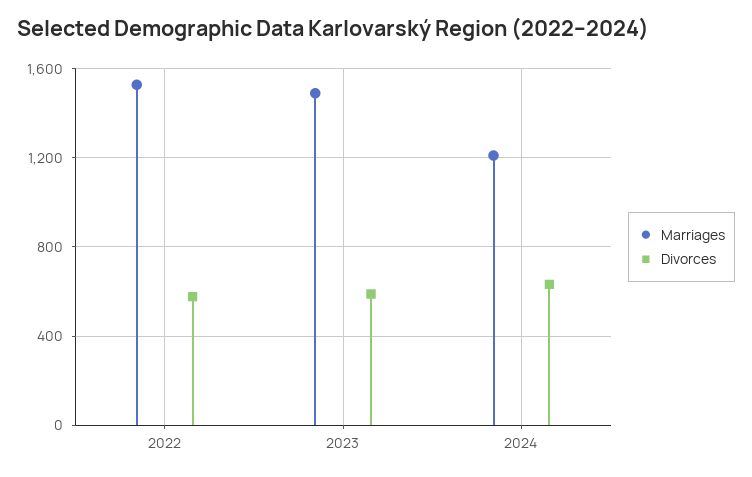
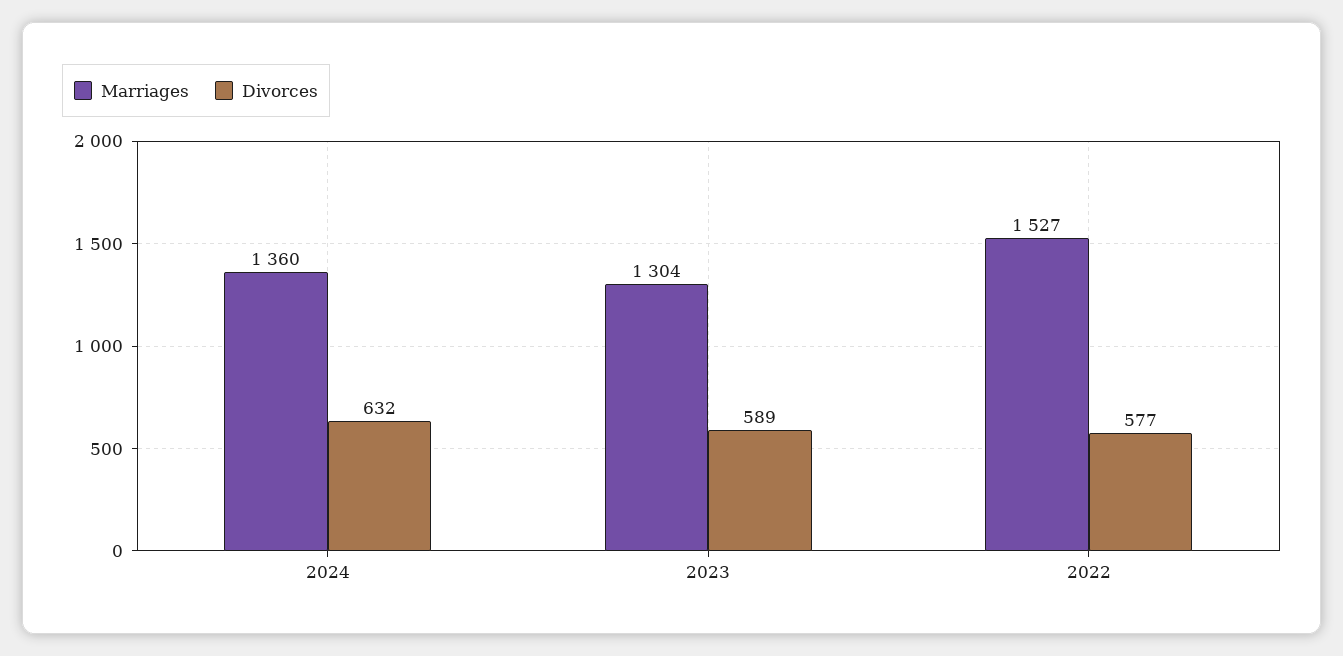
  {
    "Marriages": {
      "2022": 1527,
-     "2023": 1500,
+     "2023": 1304,
-     "2024": 1200
+     "2024": 1360
    },
    "Divorces": {
      "2022": 577,
      "2023": 589,
      "2024": 632
    }
  }

